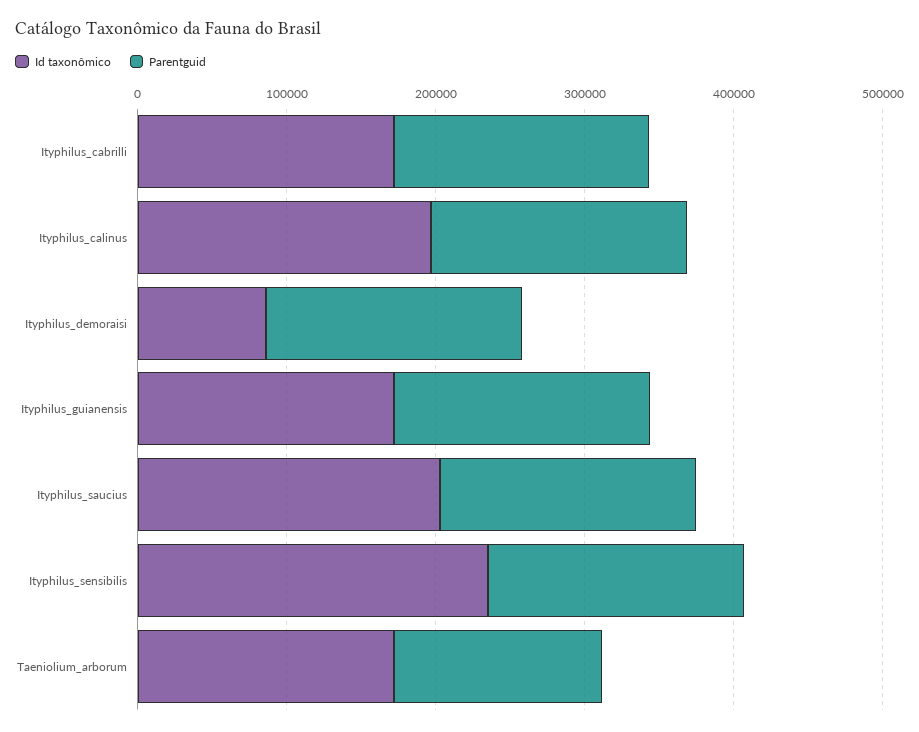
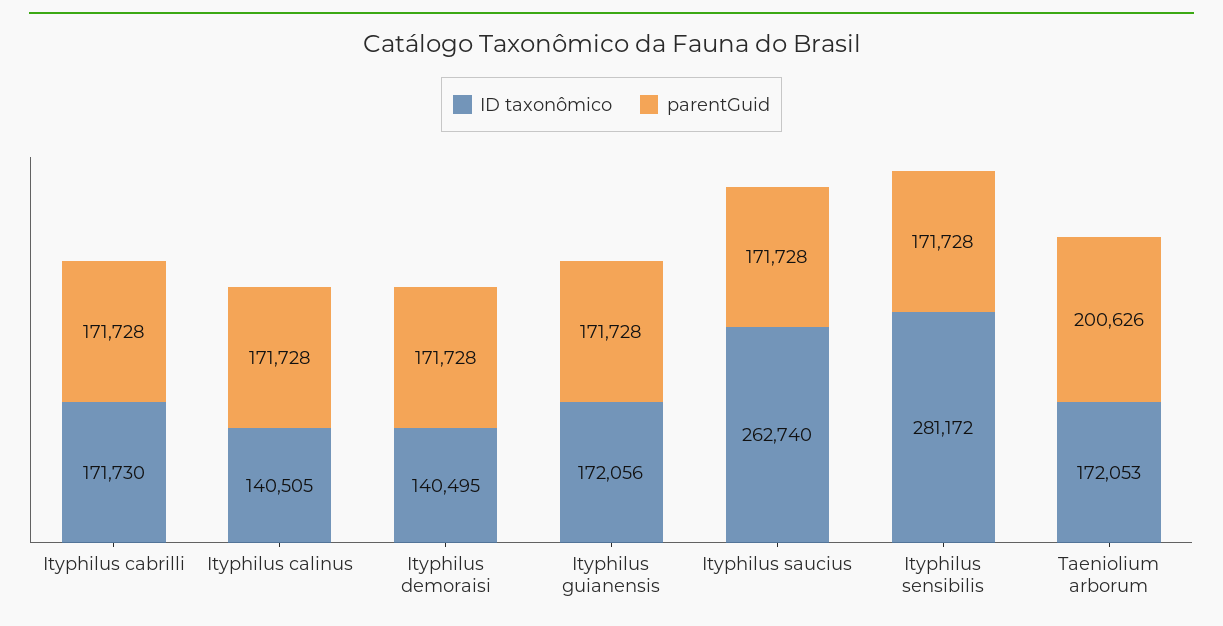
  {
    "Id taxonômico": {
      "Ityphilus_cabrilli": 171730,
-     "Ityphilus_calinus": 200000,
+     "Ityphilus_calinus": 140505,
-     "Ityphilus_demoraisi": 80000,
+     "Ityphilus_demoraisi": 140495,
      "Ityphilus_guianensis": 172056,
-     "Ityphilus_saucius": 200000,
+     "Ityphilus_saucius": 262740,
-     "Ityphilus_sensibilis": 240000,
+     "Ityphilus_sensibilis": 281172,
      "Taeniolium_arborum": 172053
    },
    "Parentguid": {
      "Ityphilus_cabrilli": 171728,
      "Ityphilus_calinus": 171728,
      "Ityphilus_demoraisi": 171728,
      "Ityphilus_guianensis": 171728,
      "Ityphilus_saucius": 171728,
      "Ityphilus_sensibilis": 171728,
-     "Taeniolium_arborum": 140000
+     "Taeniolium_arborum": 200626
    }
  }

